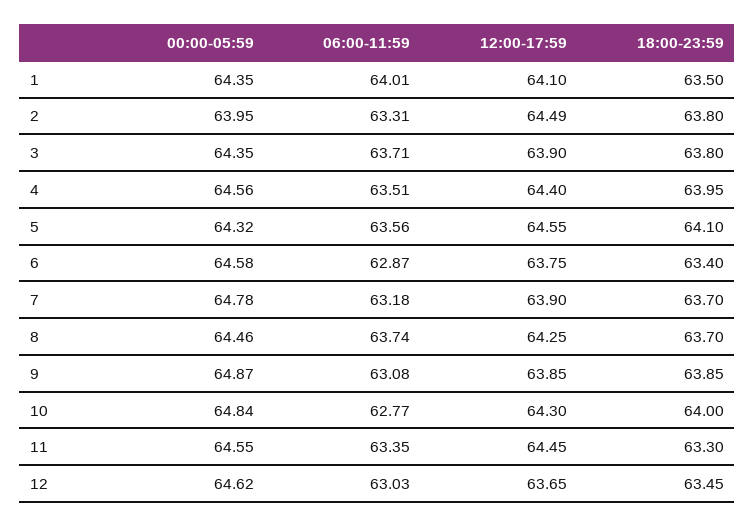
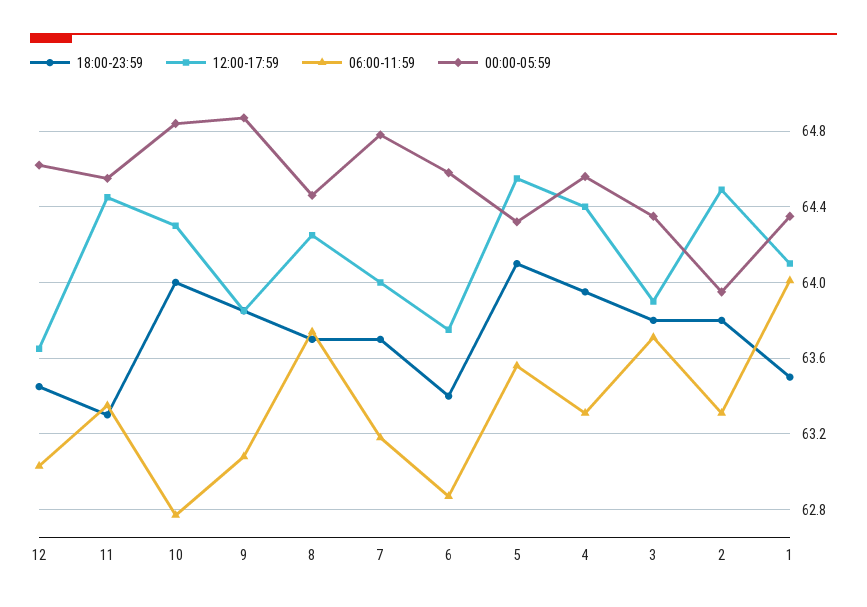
  {
    "00:00-05:59": {
      "1": 64.35,
      "2": 63.95,
      "3": 64.35,
      "4": 64.56,
      "5": 64.32,
      "6": 64.58,
      "7": 64.78,
      "8": 64.46,
      "9": 64.87,
      "10": 64.84,
      "11": 64.55,
      "12": 64.62
    },
    "06:00-11:59": {
      "1": 64.01,
      "2": 63.31,
      "3": 63.71,
-     "4": 63.51,
+     "4": 63.3,
      "5": 63.56,
      "6": 62.87,
      "7": 63.18,
      "8": 63.74,
      "9": 63.08,
      "10": 62.77,
      "11": 63.35,
      "12": 63.03
    },
    "12:00-17:59": {
      "1": 64.1,
      "2": 64.49,
      "3": 63.9,
      "4": 64.4,
      "5": 64.55,
      "6": 63.75,
-     "7": 63.9,
+     "7": 64,
      "8": 64.25,
      "9": 63.85,
      "10": 64.3,
      "11": 64.45,
      "12": 63.65
    },
    "18:00-23:59": {
      "1": 63.5,
      "2": 63.8,
      "3": 63.8,
      "4": 63.95,
      "5": 64.1,
      "6": 63.4,
      "7": 63.7,
      "8": 63.7,
      "9": 63.85,
      "10": 64,
      "11": 63.3,
      "12": 63.45
    }
  }

